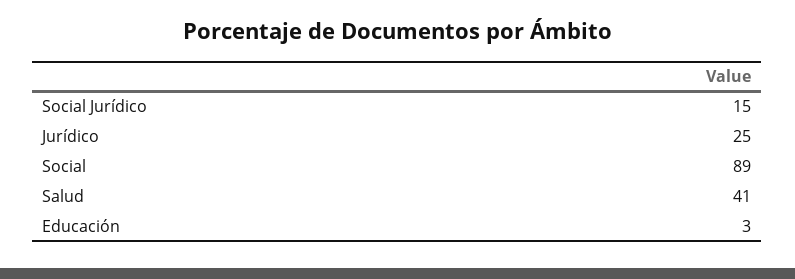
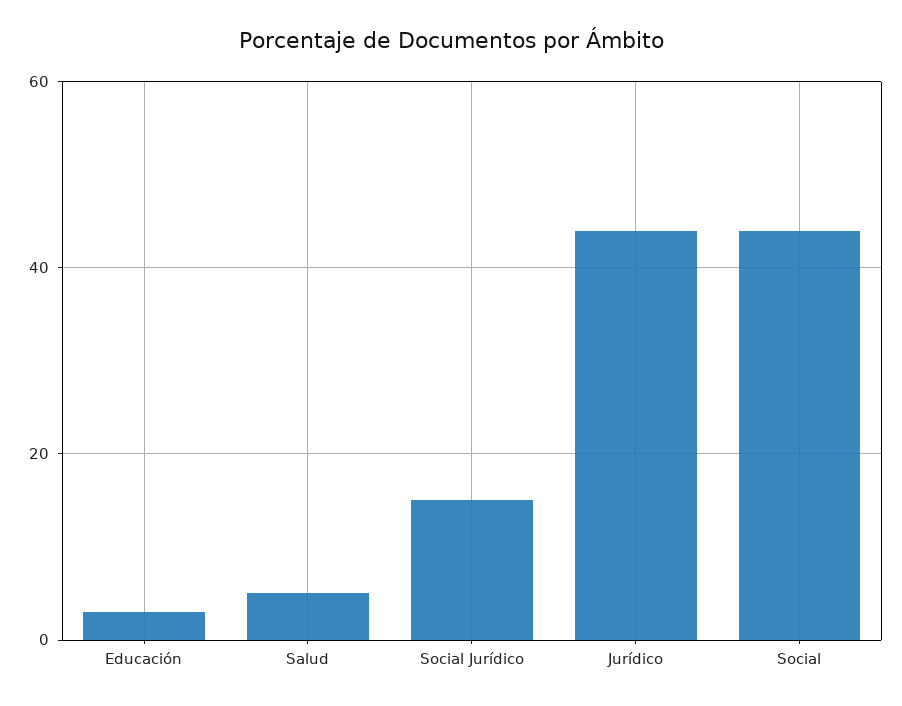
  {
    "Social Jurídico": 15,
-   "Jurídico": 25,
+   "Jurídico": 45,
-   "Social": 89,
+   "Social": 45,
-   "Salud": 41,
+   "Salud": 5,
    "Educación": 3
  }

